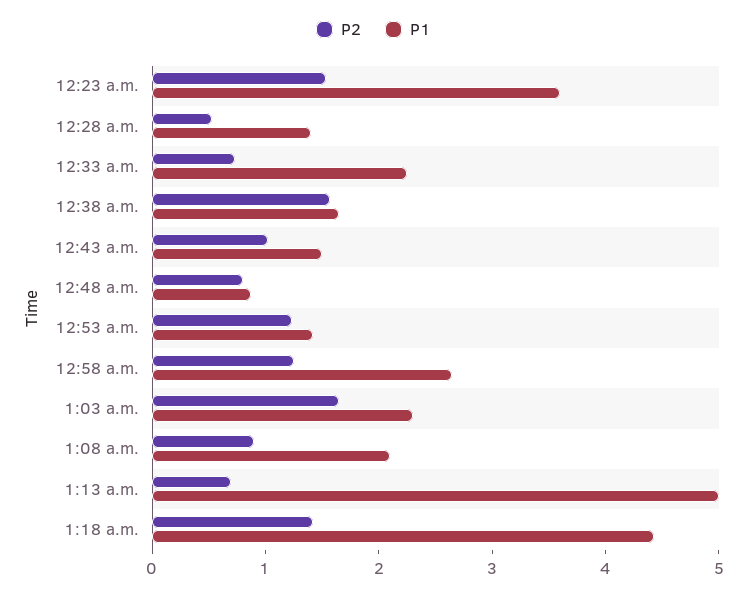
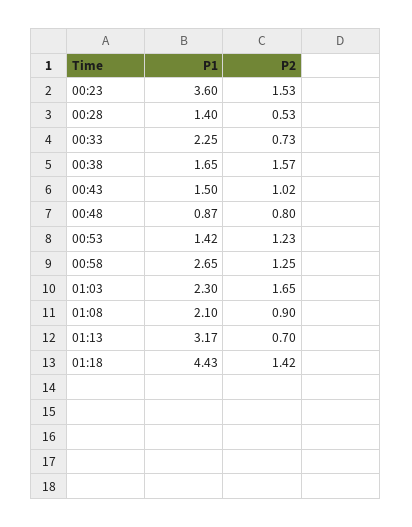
  {
    "P2": {
      "12:23 a.m.": 1.53,
      "12:28 a.m.": 0.53,
      "12:33 a.m.": 0.73,
      "12:38 a.m.": 1.57,
      "12:43 a.m.": 1.02,
      "12:48 a.m.": 0.8,
      "12:53 a.m.": 1.23,
      "12:58 a.m.": 1.25,
      "1:03 a.m.": 1.65,
      "1:08 a.m.": 0.9,
      "1:13 a.m.": 0.7,
      "1:18 a.m.": 1.42
    },
    "P1": {
      "12:23 a.m.": 3.6,
      "12:28 a.m.": 1.4,
      "12:33 a.m.": 2.25,
      "12:38 a.m.": 1.65,
      "12:43 a.m.": 1.5,
      "12:48 a.m.": 0.87,
      "12:53 a.m.": 1.42,
      "12:58 a.m.": 2.65,
      "1:03 a.m.": 2.3,
      "1:08 a.m.": 2.1,
-     "1:13 a.m.": 5,
+     "1:13 a.m.": 3.17,
      "1:18 a.m.": 4.43
    }
  }

